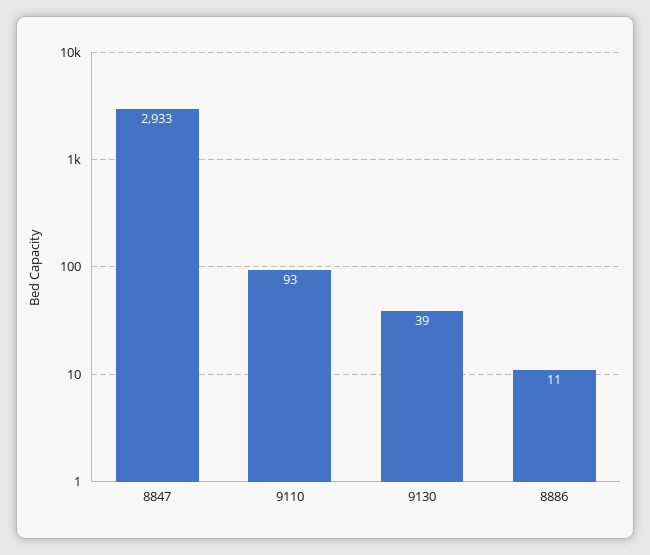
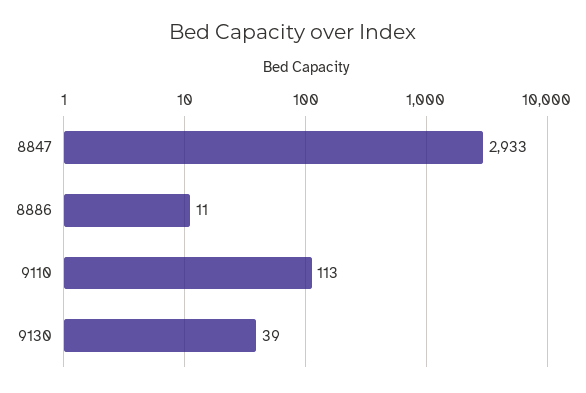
  {
    "8847": 2933,
-   "9110": 93,
+   "9110": 113,
    "9130": 39,
    "8886": 11
  }

